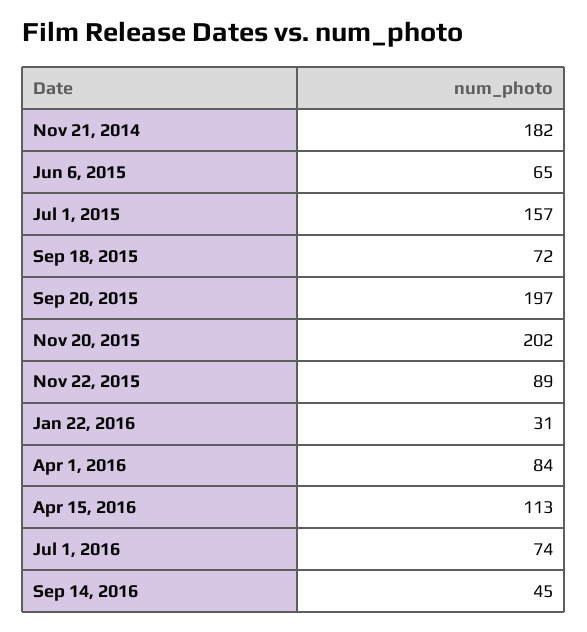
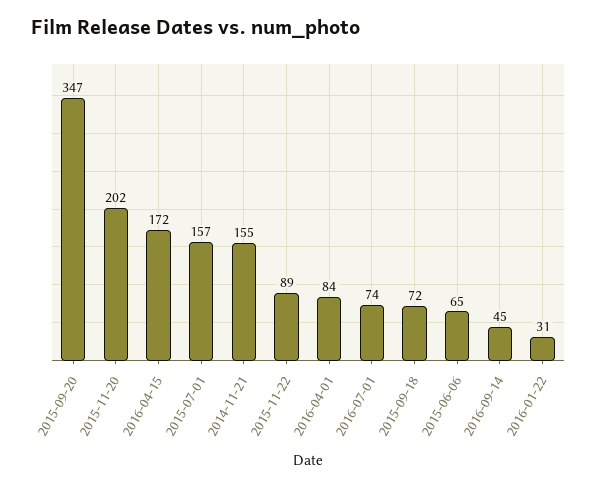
  {
-   "Nov 21, 2014": 182,
+   "Nov 21, 2014": 155,
    "Jun 6, 2015": 65,
    "Jul 1, 2015": 157,
    "Sep 18, 2015": 72,
-   "Sep 20, 2015": 197,
+   "Sep 20, 2015": 347,
    "Nov 20, 2015": 202,
    "Nov 22, 2015": 89,
    "Jan 22, 2016": 31,
    "Apr 1, 2016": 84,
-   "Apr 15, 2016": 113,
+   "Apr 15, 2016": 172,
    "Jul 1, 2016": 74,
    "Sep 14, 2016": 45
  }

